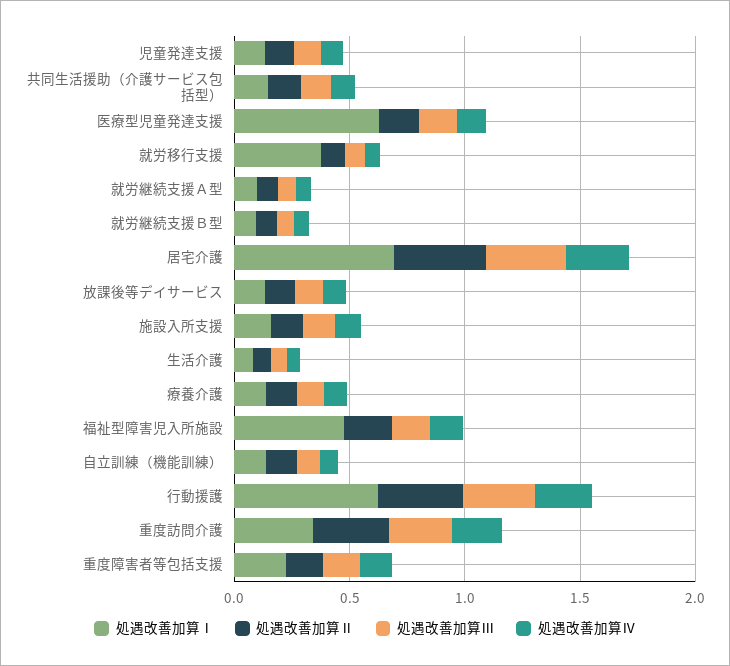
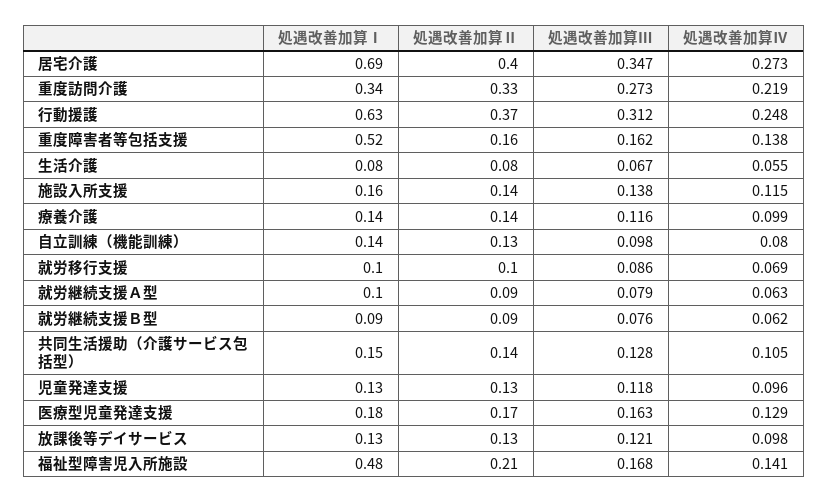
  {
    "処遇改善加算Ⅰ": {
      "児童発達支援": 0.13,
      "共同生活援助（介護サービス包括型）": 0.15,
-     "医療型児童発達支援": 0.6,
+     "医療型児童発達支援": 0.18,
-     "就労移行支援": 0.4,
+     "就労移行支援": 0.1,
      "就労継続支援Ａ型": 0.1,
      "就労継続支援Ｂ型": 0.09,
      "居宅介護": 0.69,
      "放課後等デイサービス": 0.13,
      "施設入所支援": 0.16,
      "生活介護": 0.08,
      "療養介護": 0.14,
      "福祉型障害児入所施設": 0.48,
      "自立訓練（機能訓練）": 0.14,
      "行動援護": 0.63,
      "重度訪問介護": 0.34,
-     "重度障害者等包括支援": 0.2
+     "重度障害者等包括支援": 0.52
    },
    "処遇改善加算Ⅱ": {
      "児童発達支援": 0.13,
      "共同生活援助（介護サービス包括型）": 0.14,
      "医療型児童発達支援": 0.17,
      "就労移行支援": 0.1,
      "就労継続支援Ａ型": 0.09,
      "就労継続支援Ｂ型": 0.09,
      "居宅介護": 0.4,
      "放課後等デイサービス": 0.13,
      "施設入所支援": 0.14,
      "生活介護": 0.08,
      "療養介護": 0.14,
      "福祉型障害児入所施設": 0.21,
      "自立訓練（機能訓練）": 0.13,
      "行動援護": 0.37,
      "重度訪問介護": 0.33,
      "重度障害者等包括支援": 0.16
    },
    "処遇改善加算Ⅲ": {
      "児童発達支援": 0.118,
      "共同生活援助（介護サービス包括型）": 0.128,
      "医療型児童発達支援": 0.163,
      "就労移行支援": 0.086,
      "就労継続支援Ａ型": 0.079,
      "就労継続支援Ｂ型": 0.076,
      "居宅介護": 0.347,
      "放課後等デイサービス": 0.121,
      "施設入所支援": 0.138,
      "生活介護": 0.067,
      "療養介護": 0.116,
      "福祉型障害児入所施設": 0.168,
      "自立訓練（機能訓練）": 0.098,
      "行動援護": 0.312,
      "重度訪問介護": 0.273,
      "重度障害者等包括支援": 0.162
    },
    "処遇改善加算Ⅳ": {
      "児童発達支援": 0.096,
      "共同生活援助（介護サービス包括型）": 0.105,
      "医療型児童発達支援": 0.129,
      "就労移行支援": 0.069,
      "就労継続支援Ａ型": 0.063,
      "就労継続支援Ｂ型": 0.062,
      "居宅介護": 0.273,
      "放課後等デイサービス": 0.098,
      "施設入所支援": 0.115,
      "生活介護": 0.055,
      "療養介護": 0.099,
      "福祉型障害児入所施設": 0.141,
      "自立訓練（機能訓練）": 0.08,
      "行動援護": 0.248,
      "重度訪問介護": 0.219,
      "重度障害者等包括支援": 0.138
    }
  }

